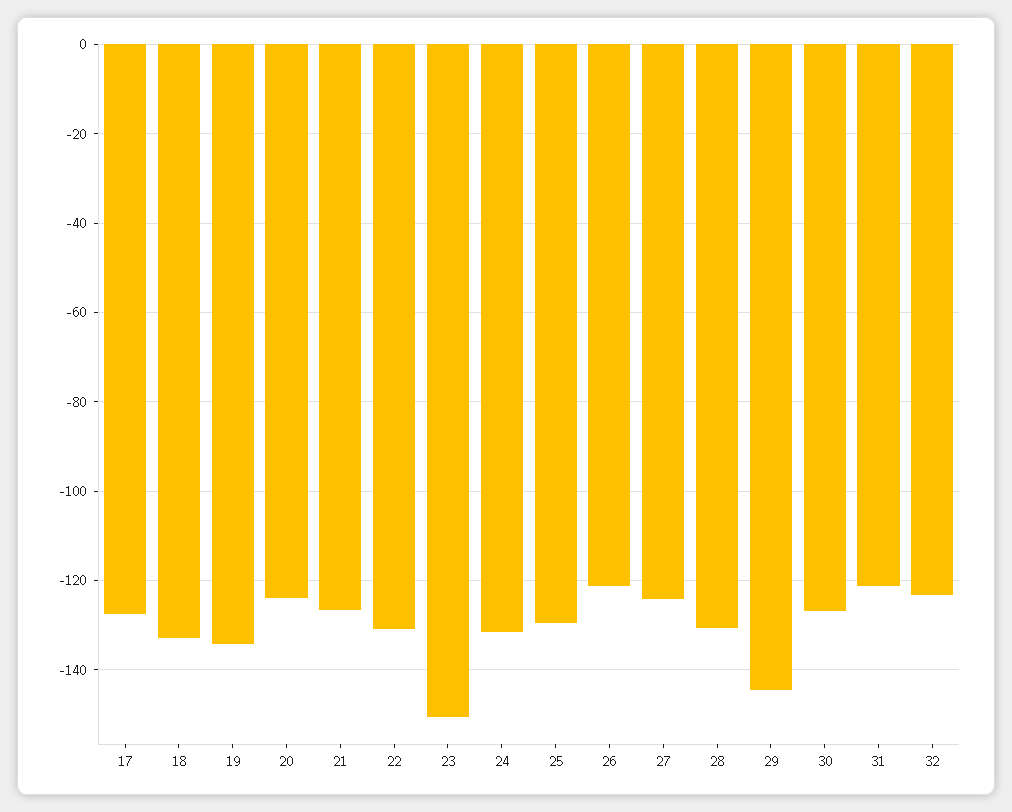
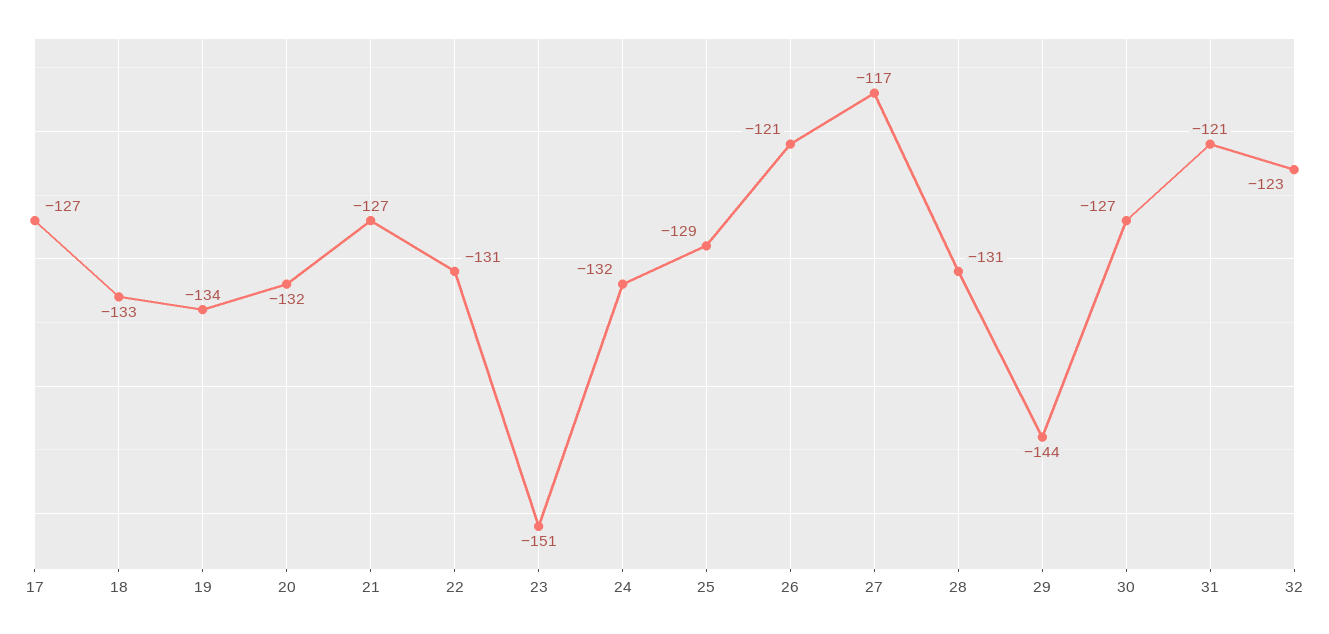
  {
    "17": -127,
    "18": -133,
    "19": -134,
-   "20": -124,
+   "20": -132,
    "21": -127,
    "22": -131,
    "23": -151,
    "24": -132,
    "25": -129,
    "26": -121,
-   "27": -124,
+   "27": -117,
    "28": -131,
    "29": -144,
    "30": -127,
    "31": -121,
    "32": -123
  }

